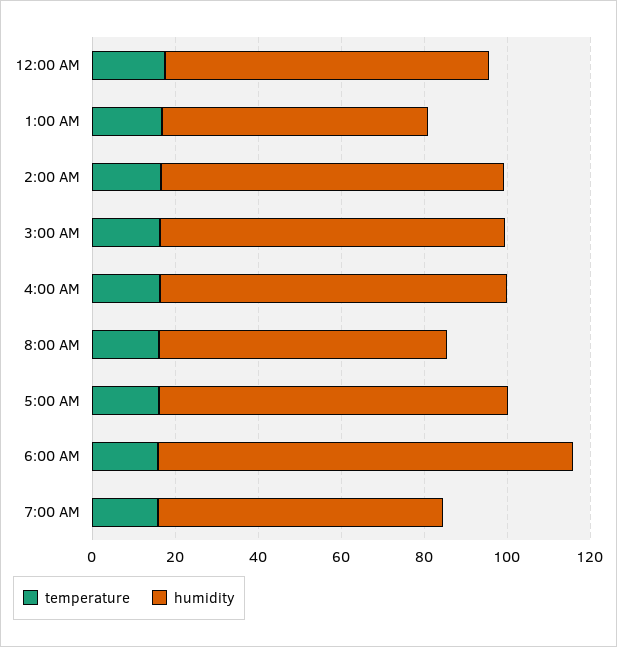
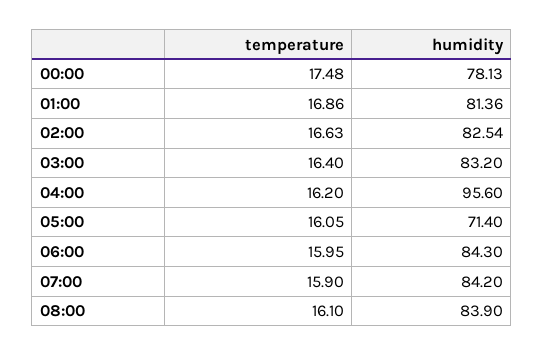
  {
    "temperature": {
      "12:00 AM": 17.48,
      "1:00 AM": 16.86,
      "2:00 AM": 16.63,
      "3:00 AM": 16.4,
      "4:00 AM": 16.2,
      "8:00 AM": 16.1,
      "5:00 AM": 16.05,
      "6:00 AM": 15.95,
      "7:00 AM": 15.9
    },
    "humidity": {
      "12:00 AM": 78.13,
-     "1:00 AM": 65,
+     "1:00 AM": 81.36,
      "2:00 AM": 82.54,
      "3:00 AM": 83.2,
-     "4:00 AM": 85,
+     "4:00 AM": 95.6,
-     "8:00 AM": 70,
+     "8:00 AM": 83.9,
-     "5:00 AM": 85,
+     "5:00 AM": 71.4,
-     "6:00 AM": 100,
+     "6:00 AM": 84.3,
-     "7:00 AM": 70
+     "7:00 AM": 84.2
    }
  }

